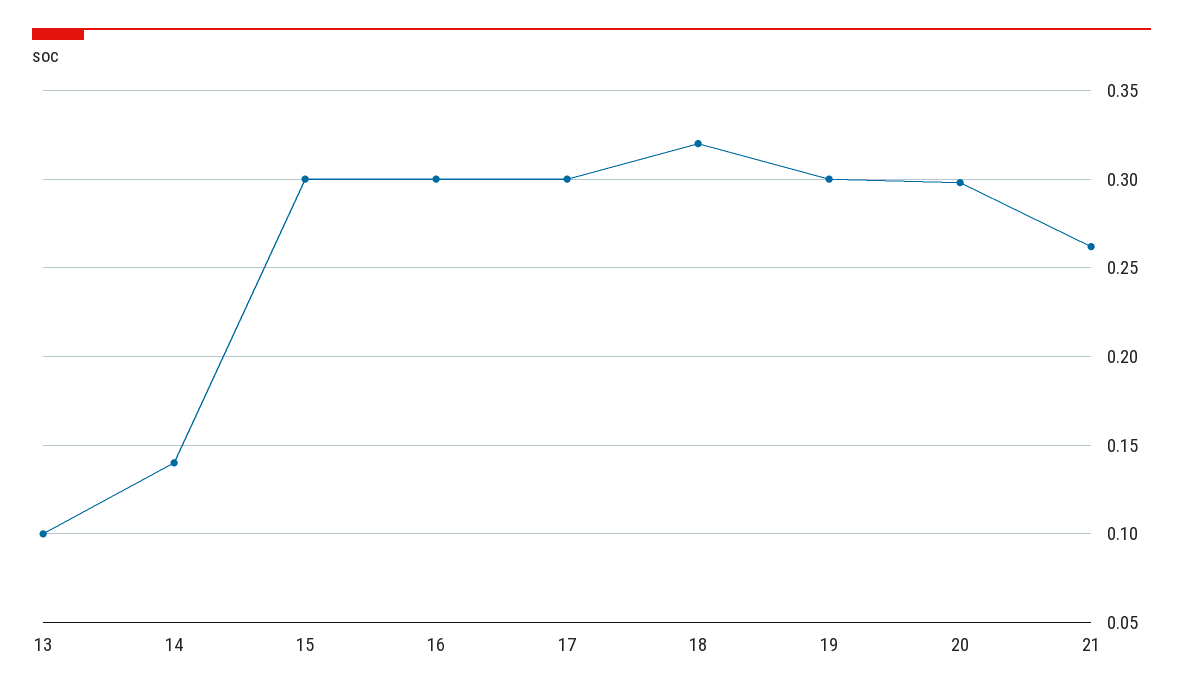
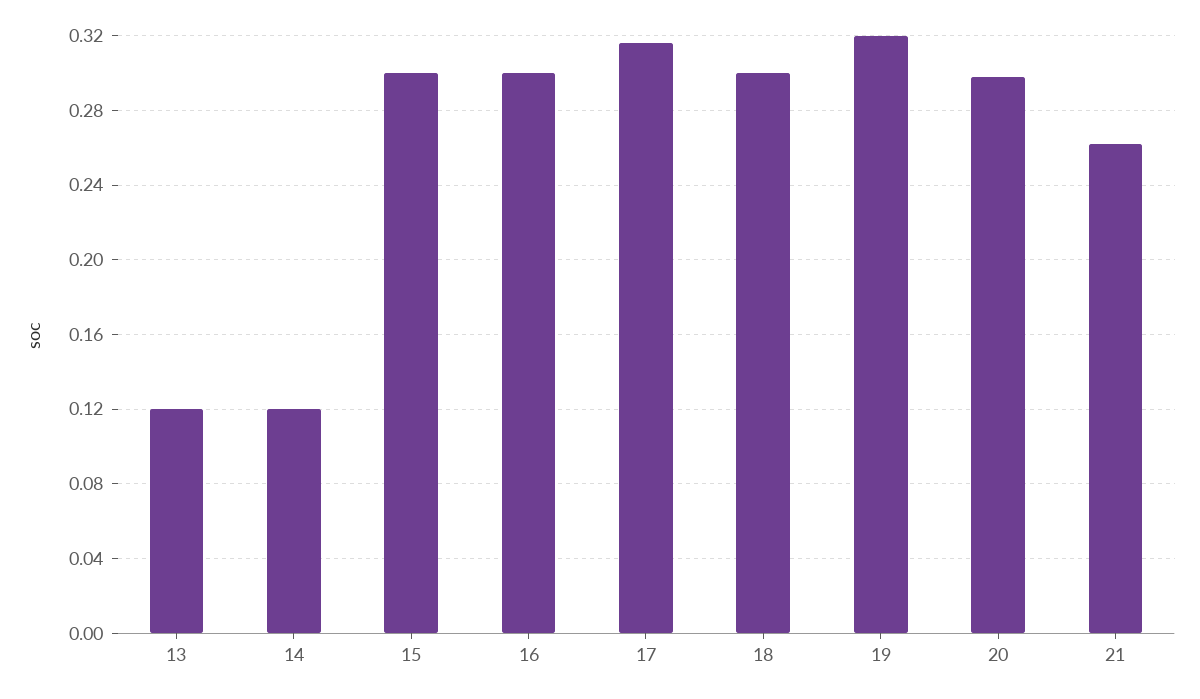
  {
-   "13": 0.1,
+   "13": 0.12,
-   "14": 0.14,
+   "14": 0.12,
    "15": 0.3,
    "16": 0.3,
-   "17": 0.3,
+   "17": 0.315,
-   "18": 0.32,
+   "18": 0.3,
-   "19": 0.3,
+   "19": 0.32,
    "20": 0.3,
    "21": 0.26
  }

